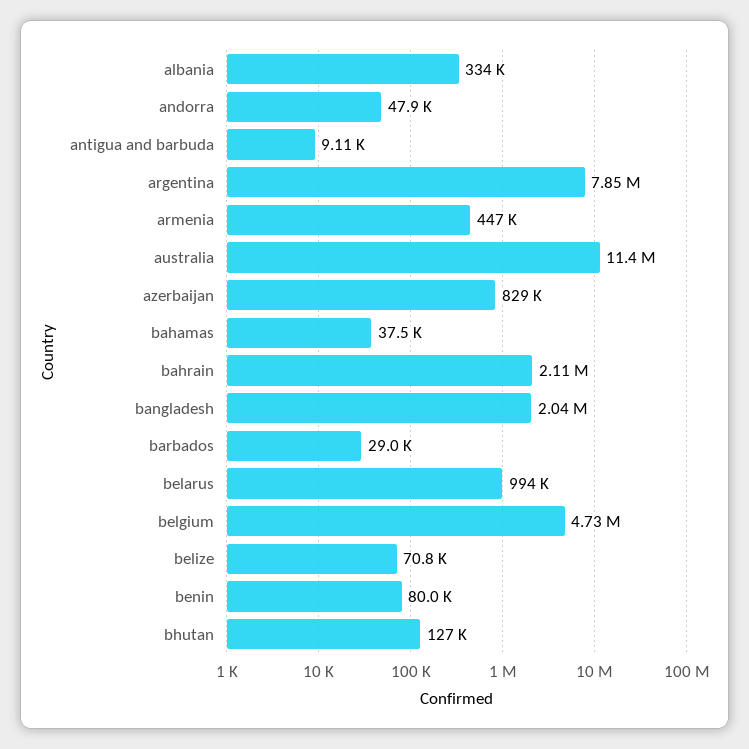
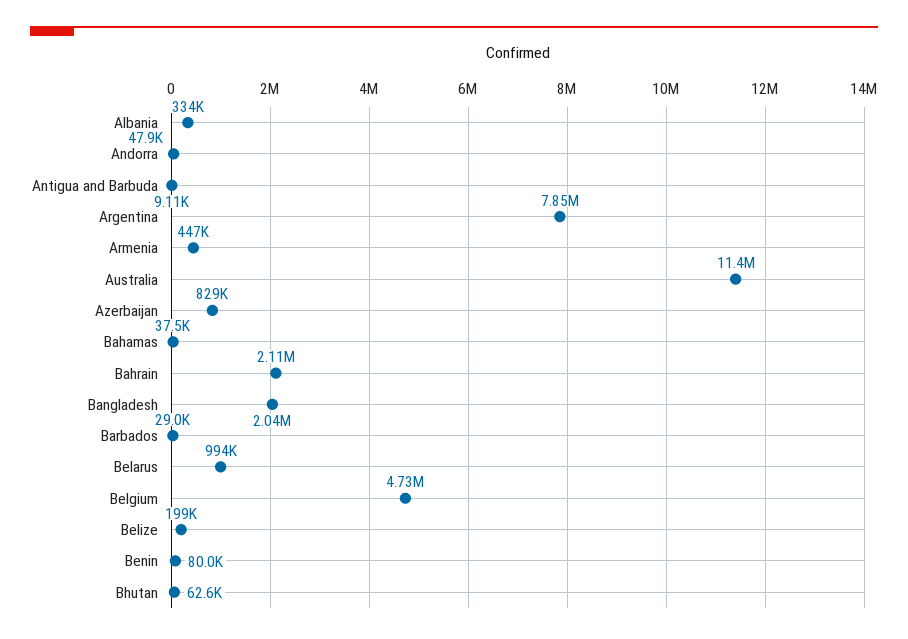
  {
    "albania": 334000,
    "andorra": 47900,
    "antigua and barbuda": 9110,
    "argentina": 7850000,
    "armenia": 447000,
    "australia": 11400000,
    "azerbaijan": 829000,
    "bahamas": 37500,
    "bahrain": 2110000,
    "bangladesh": 2040000,
    "barbados": 29000,
    "belarus": 994000,
    "belgium": 4730000,
-   "belize": 70800,
+   "belize": 199000,
    "benin": 80000,
-   "bhutan": 127000
+   "bhutan": 62600
  }

